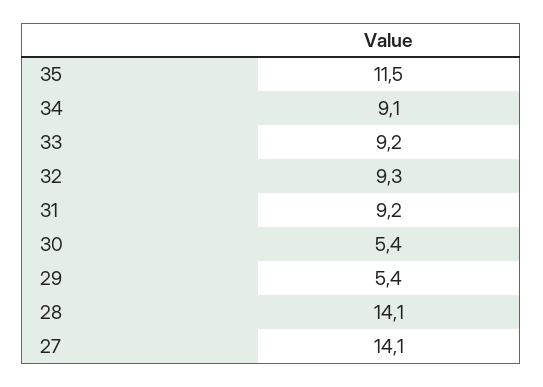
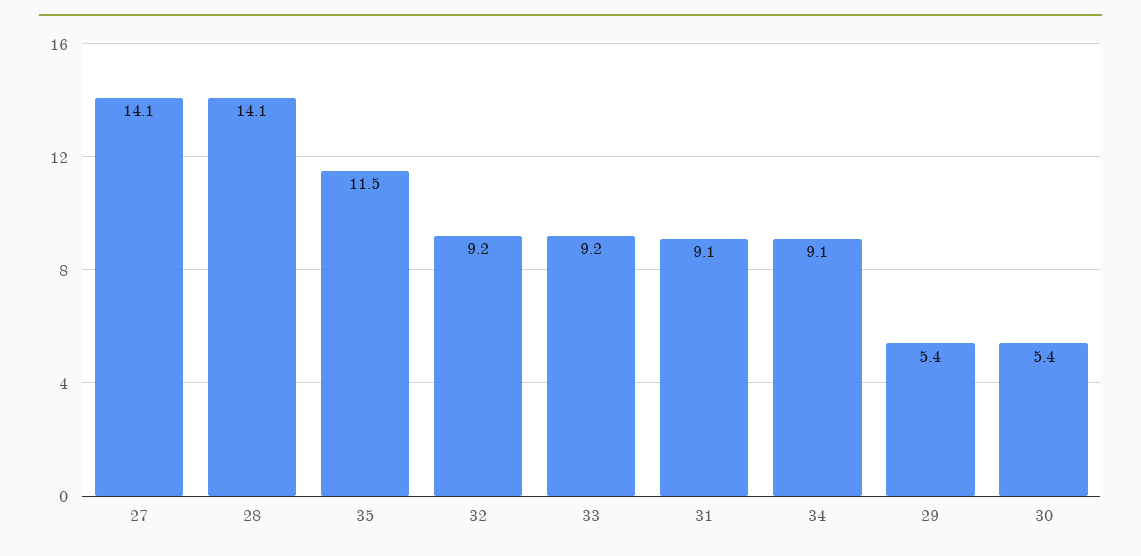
  {
    "35": 11.5,
    "34": 9.1,
    "33": 9.2,
-   "32": 9.3,
+   "32": 9.2,
-   "31": 9.2,
+   "31": 9.1,
    "30": 5.4,
    "29": 5.4,
    "28": 14.1,
    "27": 14.1
  }

